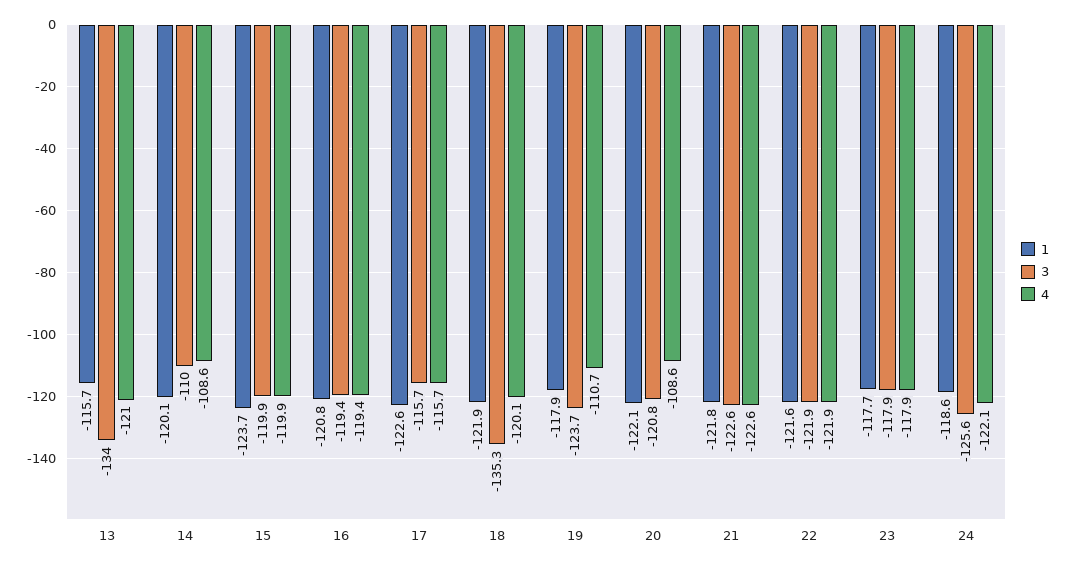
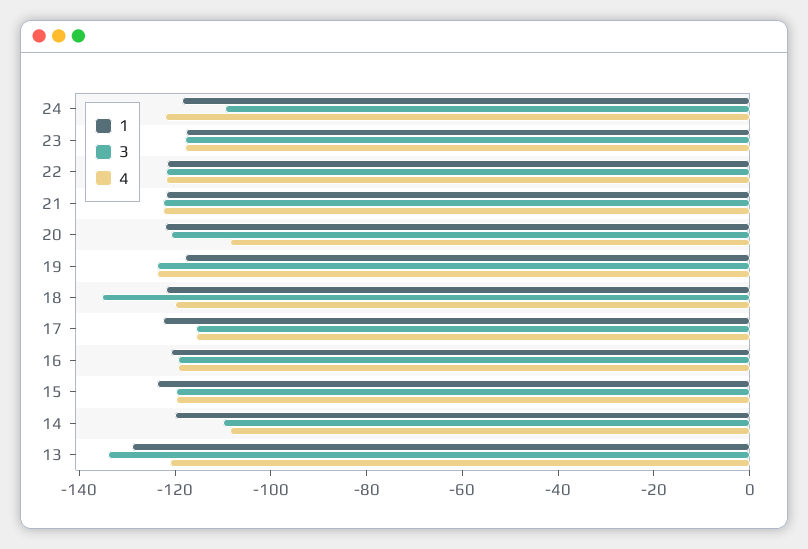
  {
    "1": {
-     "13": -115.7,
+     "13": -130,
      "14": -120.1,
      "15": -123.7,
      "16": -120.8,
      "17": -122.6,
      "18": -121.9,
      "19": -117.9,
      "20": -122.1,
      "21": -121.8,
      "22": -121.6,
      "23": -117.7,
      "24": -118.6
    },
    "3": {
      "13": -134,
      "14": -110,
      "15": -119.9,
      "16": -119.4,
      "17": -115.7,
      "18": -135.3,
      "19": -123.7,
      "20": -120.8,
      "21": -122.6,
      "22": -121.9,
      "23": -117.9,
-     "24": -125.6
+     "24": -110
    },
    "4": {
      "13": -121,
      "14": -108.6,
      "15": -119.9,
      "16": -119.4,
      "17": -115.7,
      "18": -120.1,
-     "19": -110.7,
+     "19": -125,
      "20": -108.6,
      "21": -122.6,
      "22": -121.9,
      "23": -117.9,
      "24": -122.1
    }
  }

